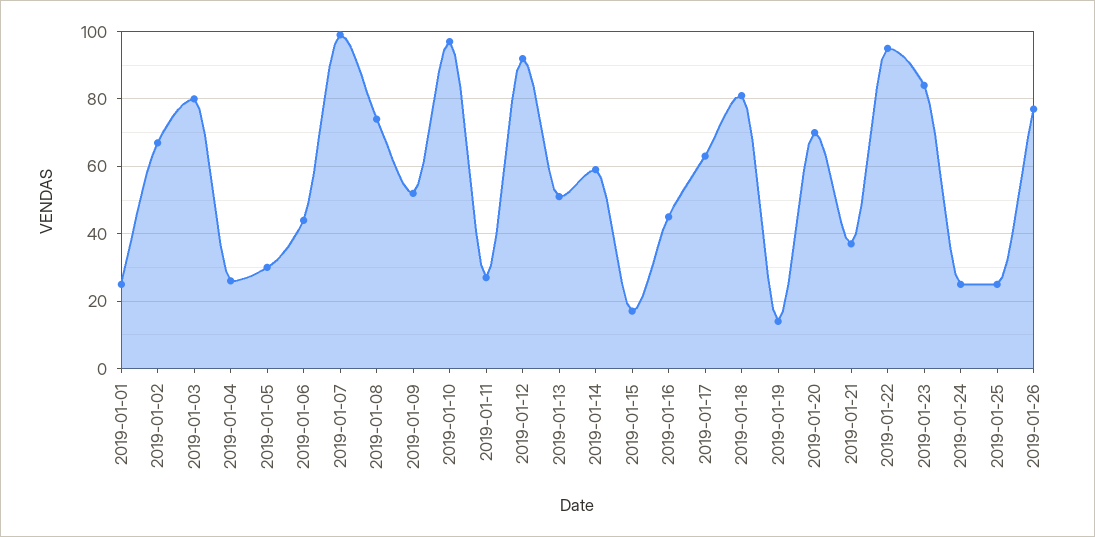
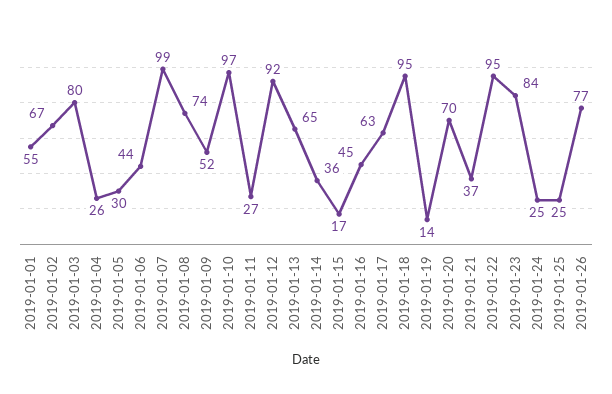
  {
-   "2019-01-01": 25,
+   "2019-01-01": 55,
    "2019-01-02": 67,
    "2019-01-03": 80,
    "2019-01-04": 26,
    "2019-01-05": 30,
    "2019-01-06": 44,
    "2019-01-07": 99,
    "2019-01-08": 74,
    "2019-01-09": 52,
    "2019-01-10": 97,
    "2019-01-11": 27,
    "2019-01-12": 92,
-   "2019-01-13": 50,
+   "2019-01-13": 65,
-   "2019-01-14": 60,
+   "2019-01-14": 36,
    "2019-01-15": 17,
    "2019-01-16": 45,
    "2019-01-17": 63,
-   "2019-01-18": 80,
+   "2019-01-18": 95,
    "2019-01-19": 14,
    "2019-01-20": 70,
    "2019-01-21": 37,
    "2019-01-22": 95,
    "2019-01-23": 84,
    "2019-01-24": 25,
    "2019-01-25": 25,
    "2019-01-26": 77
  }

